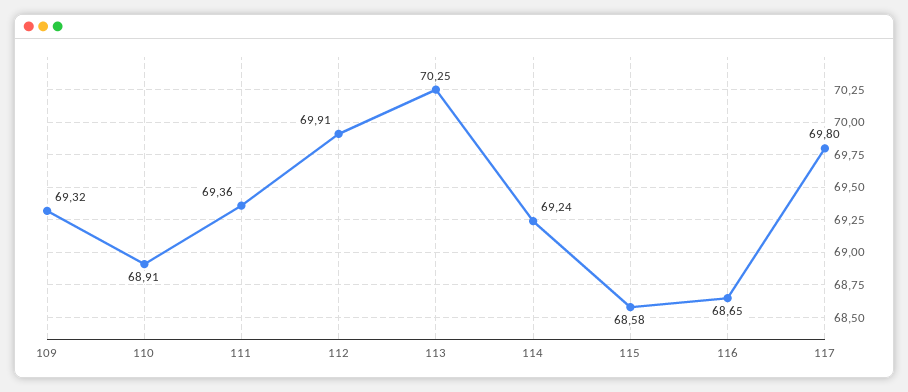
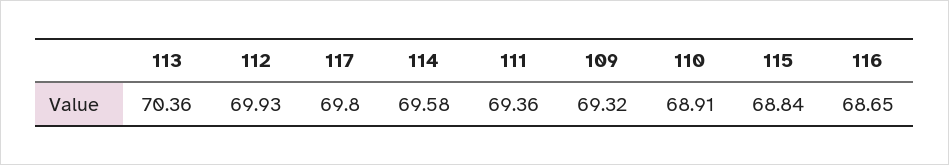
  {
    "109": 69.32,
    "110": 68.91,
    "111": 69.36,
-   "112": 69.91,
+   "112": 69.93,
-   "113": 70.25,
+   "113": 70.36,
-   "114": 69.24,
+   "114": 69.58,
-   "115": 68.58,
+   "115": 68.84,
    "116": 68.65,
    "117": 69.8
  }

